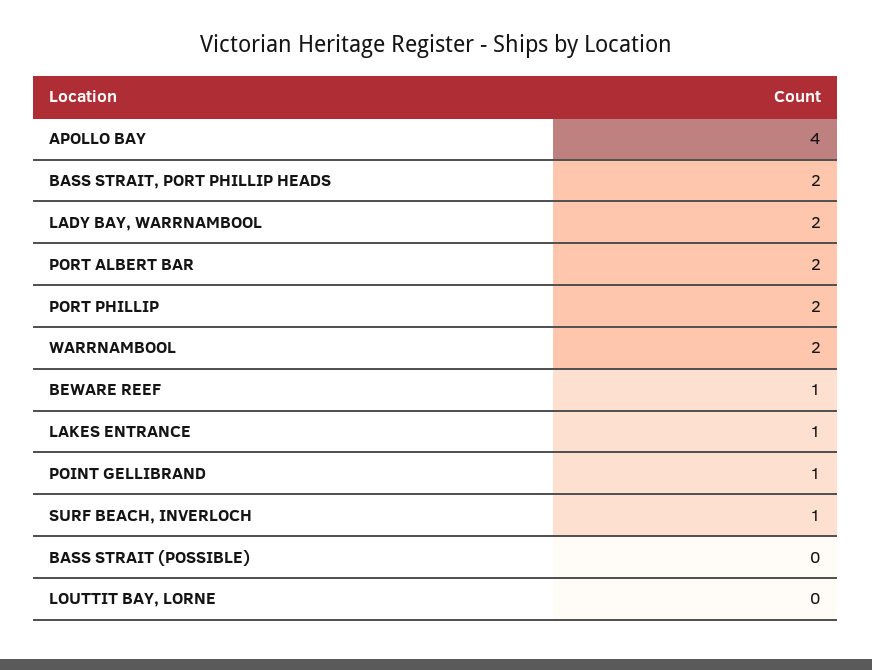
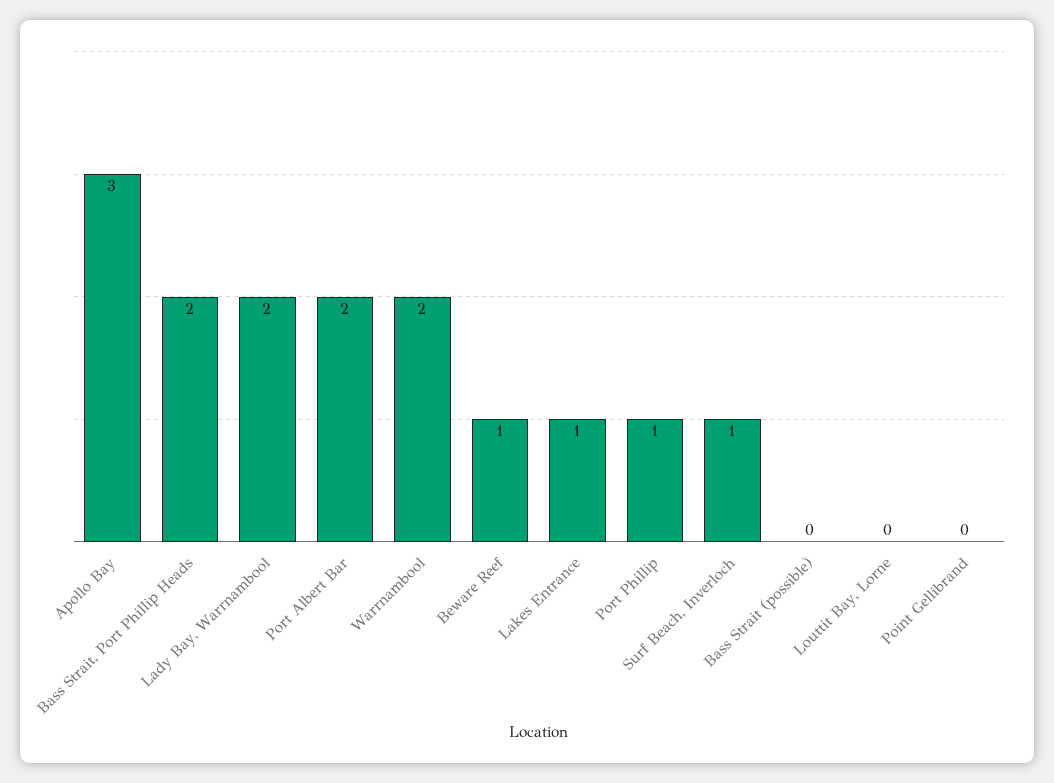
  {
-   "APOLLO BAY": 4,
+   "APOLLO BAY": 3,
    "BASS STRAIT, PORT PHILLIP HEADS": 2,
    "LADY BAY, WARRNAMBOOL": 2,
    "PORT ALBERT BAR": 2,
-   "PORT PHILLIP": 2,
+   "PORT PHILLIP": 1,
    "WARRNAMBOOL": 2,
    "BEWARE REEF": 1,
    "LAKES ENTRANCE": 1,
-   "POINT GELLIBRAND": 1,
+   "POINT GELLIBRAND": 0,
    "SURF BEACH, INVERLOCH": 1,
    "BASS STRAIT (POSSIBLE)": 0,
    "LOUTTIT BAY, LORNE": 0
  }

